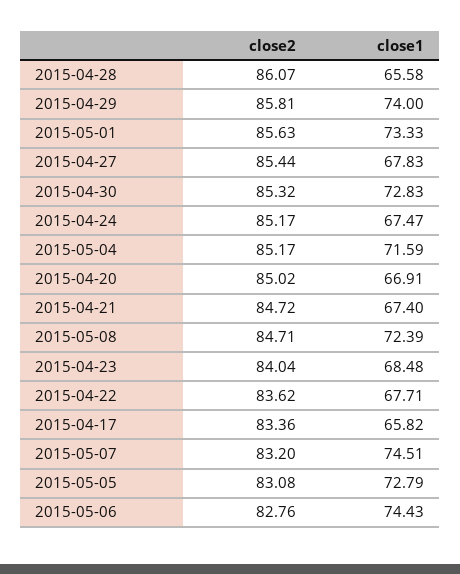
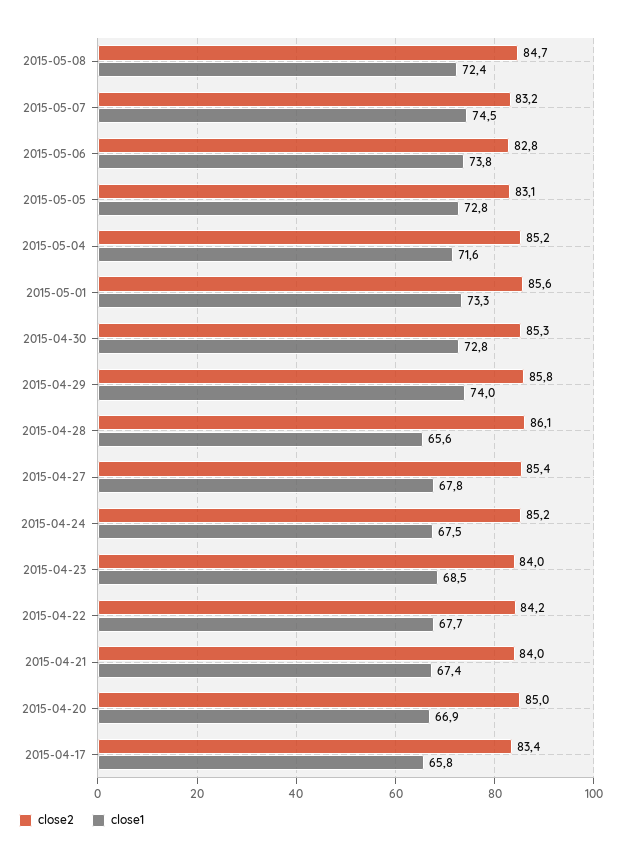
  {
    "close2": {
      "2015-04-28": 86.07,
      "2015-04-29": 85.81,
      "2015-05-01": 85.63,
      "2015-04-27": 85.44,
      "2015-04-30": 85.32,
      "2015-04-24": 85.17,
      "2015-05-04": 85.17,
      "2015-04-20": 85.02,
-     "2015-04-21": 84.72,
+     "2015-04-21": 84,
      "2015-05-08": 84.71,
      "2015-04-23": 84.04,
-     "2015-04-22": 83.62,
+     "2015-04-22": 84.2,
      "2015-04-17": 83.36,
      "2015-05-07": 83.2,
      "2015-05-05": 83.08,
      "2015-05-06": 82.76
    },
    "close1": {
      "2015-04-28": 65.58,
      "2015-04-29": 74,
      "2015-05-01": 73.33,
      "2015-04-27": 67.83,
      "2015-04-30": 72.83,
      "2015-04-24": 67.47,
      "2015-05-04": 71.59,
      "2015-04-20": 66.91,
      "2015-04-21": 67.4,
      "2015-05-08": 72.39,
      "2015-04-23": 68.48,
      "2015-04-22": 67.71,
      "2015-04-17": 65.82,
      "2015-05-07": 74.51,
      "2015-05-05": 72.79,
-     "2015-05-06": 74.43
+     "2015-05-06": 73.8
    }
  }

